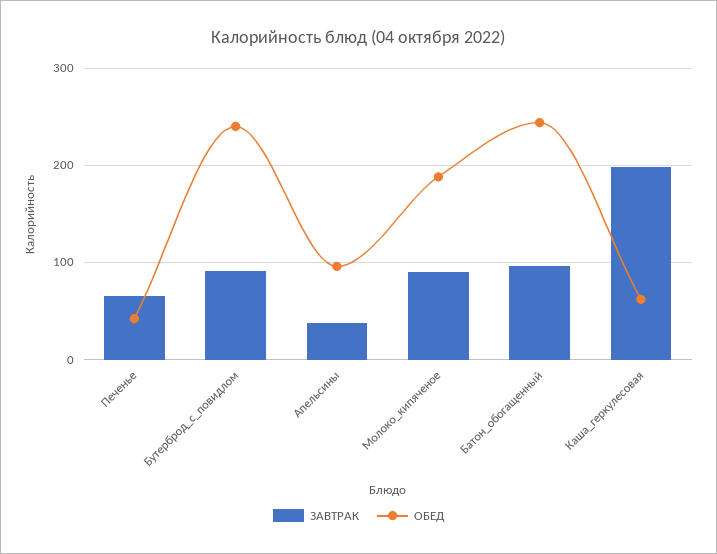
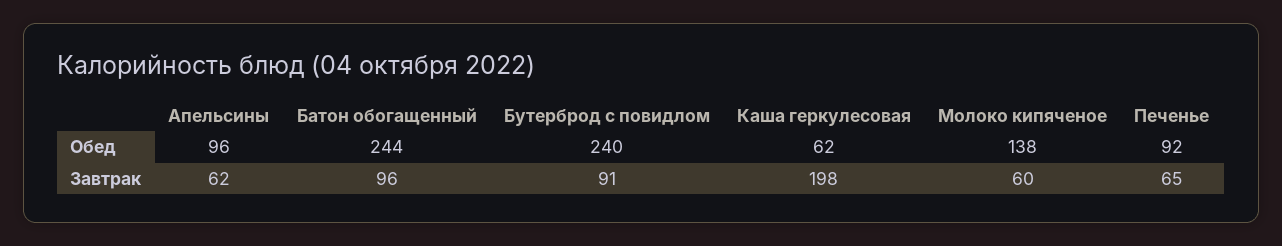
  {
    "ЗАВТРАК": {
      "Печенье": 65,
      "Бутерброд_с_повидлом": 91,
-     "Апельсины": 40,
+     "Апельсины": 62,
-     "Молоко_кипяченое": 90,
+     "Молоко_кипяченое": 60,
      "Батон_обогащенный": 96,
      "Каша_геркулесовая": 198
    },
    "ОБЕД": {
-     "Печенье": 40,
+     "Печенье": 92,
      "Бутерброд_с_повидлом": 240,
      "Апельсины": 96,
-     "Молоко_кипяченое": 190,
+     "Молоко_кипяченое": 138,
      "Батон_обогащенный": 244,
      "Каша_геркулесовая": 62
    }
  }

